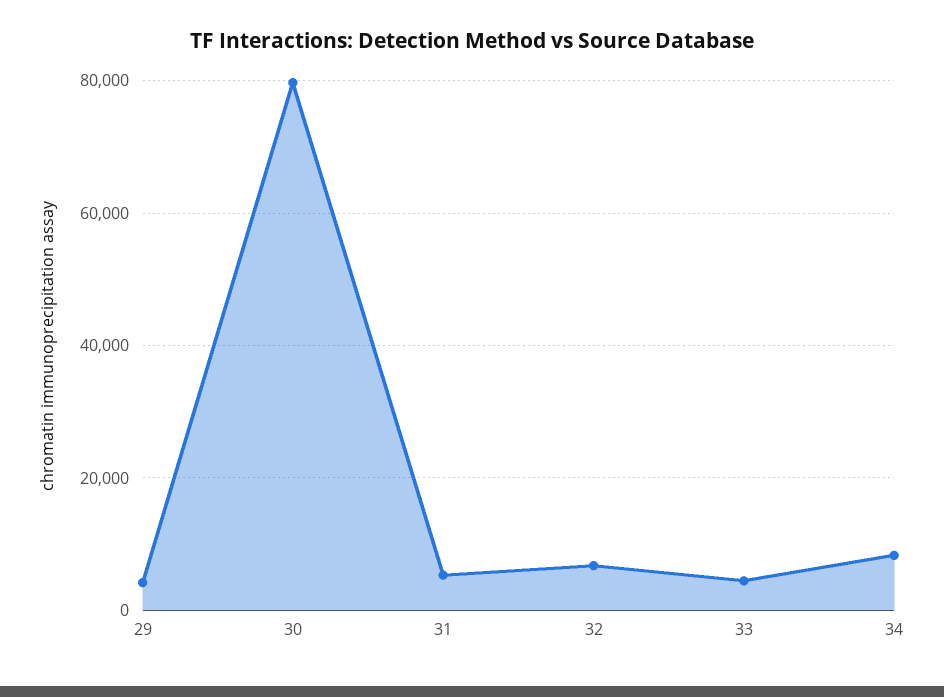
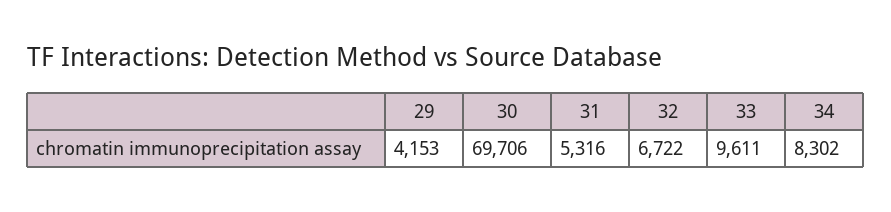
  {
    "29": 4153,
-   "30": 80000,
+   "30": 69706,
    "31": 5316,
    "32": 6722,
-   "33": 4000,
+   "33": 9611,
    "34": 8302
  }

